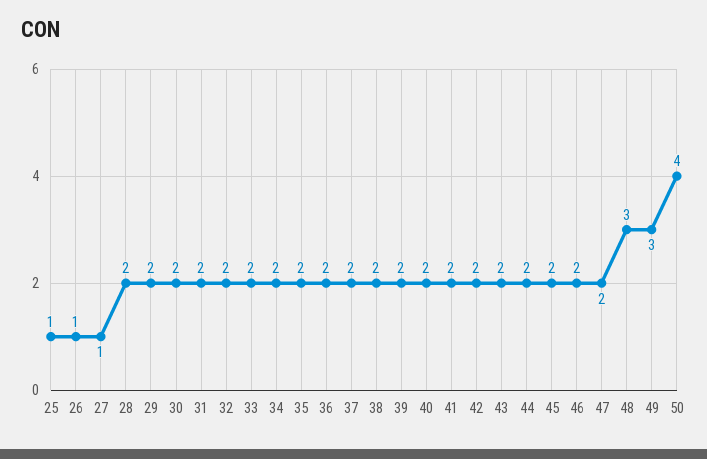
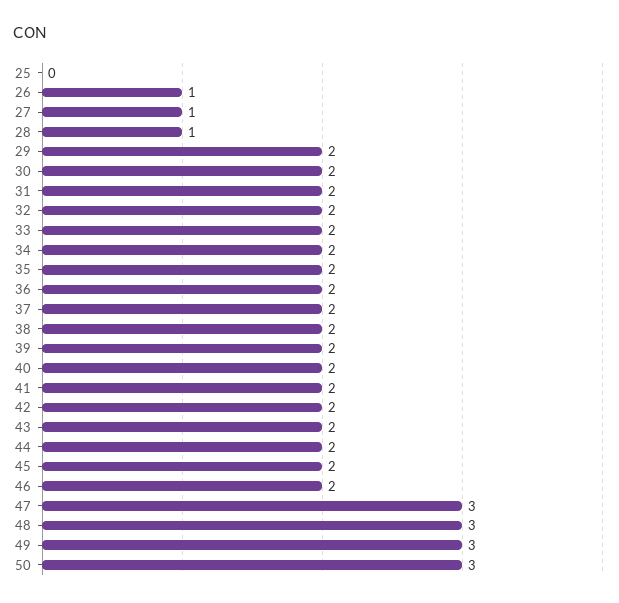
  {
-   "25": 1,
+   "25": 0,
    "26": 1,
    "27": 1,
-   "28": 2,
+   "28": 1,
    "29": 2,
    "30": 2,
    "31": 2,
    "32": 2,
    "33": 2,
    "34": 2,
    "35": 2,
    "36": 2,
    "37": 2,
    "38": 2,
    "39": 2,
    "40": 2,
    "41": 2,
    "42": 2,
    "43": 2,
    "44": 2,
    "45": 2,
    "46": 2,
-   "47": 2,
+   "47": 3,
    "48": 3,
    "49": 3,
-   "50": 4
+   "50": 3
  }

